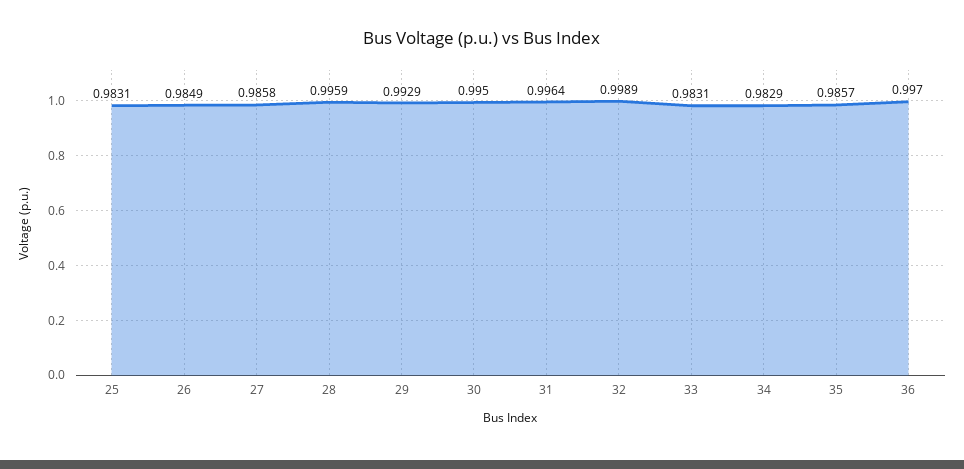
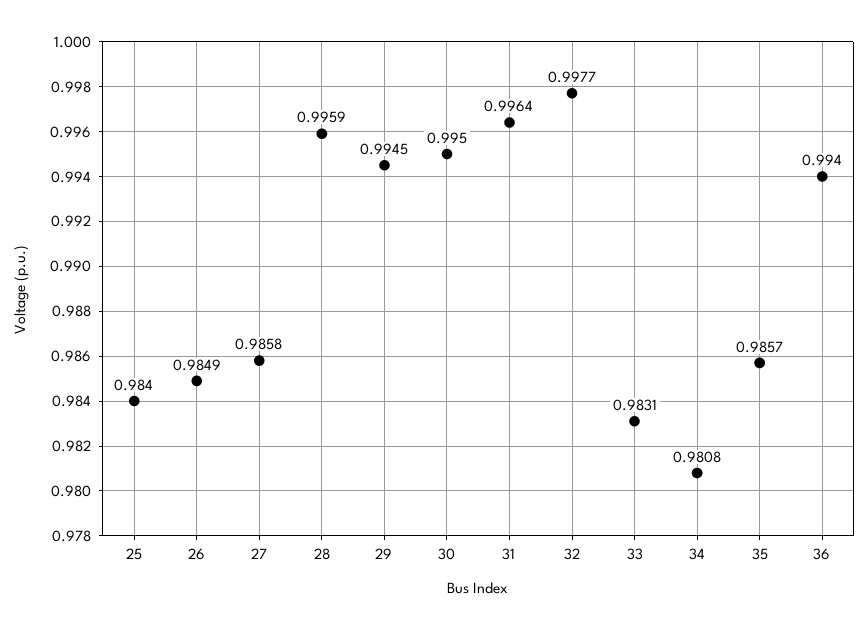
  {
-   "25": 0.9831,
+   "25": 0.984,
    "26": 0.9849,
    "27": 0.9858,
    "28": 0.9959,
-   "29": 0.9929,
+   "29": 0.9945,
    "30": 0.995,
    "31": 0.9964,
-   "32": 0.9989,
+   "32": 0.9977,
    "33": 0.9831,
-   "34": 0.9829,
+   "34": 0.9808,
    "35": 0.9857,
-   "36": 0.997
+   "36": 0.994
  }

